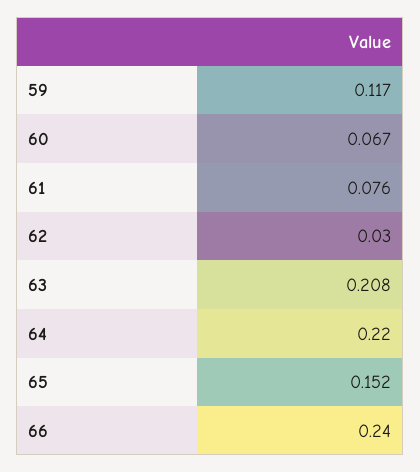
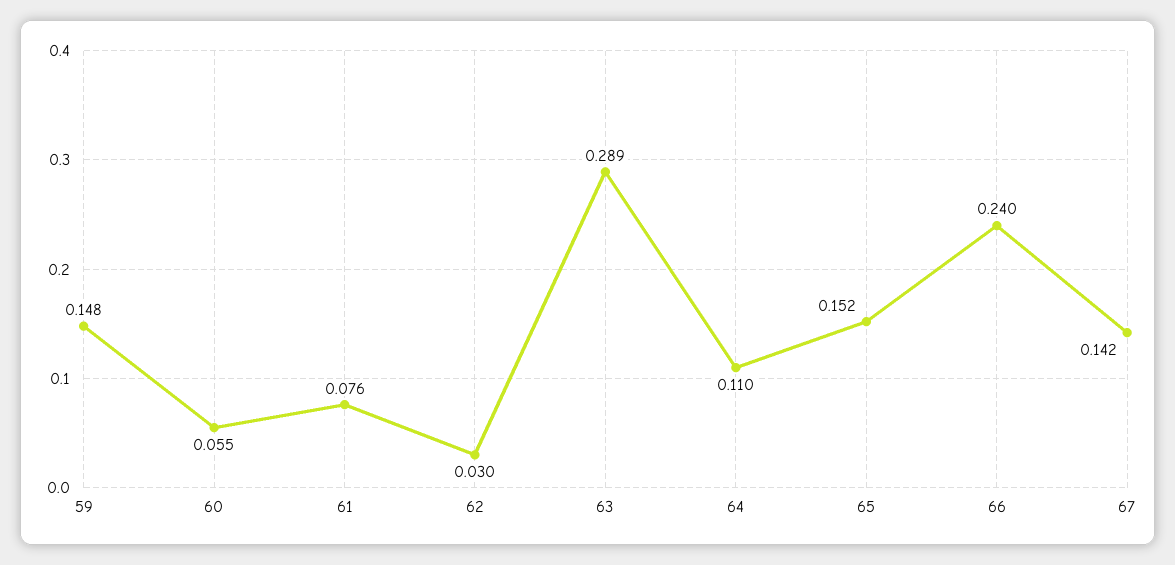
  {
-   "59": 0.117,
+   "59": 0.148,
-   "60": 0.067,
+   "60": 0.055,
    "61": 0.076,
    "62": 0.03,
-   "63": 0.208,
+   "63": 0.289,
-   "64": 0.22,
+   "64": 0.11,
    "65": 0.152,
-   "66": 0.24
+   "66": 0.24,
+   "67": 0.142
  }

